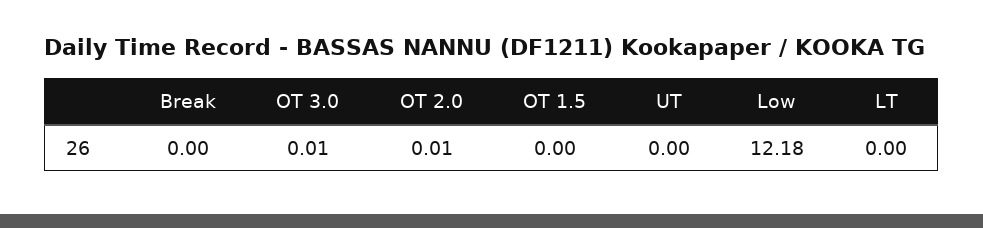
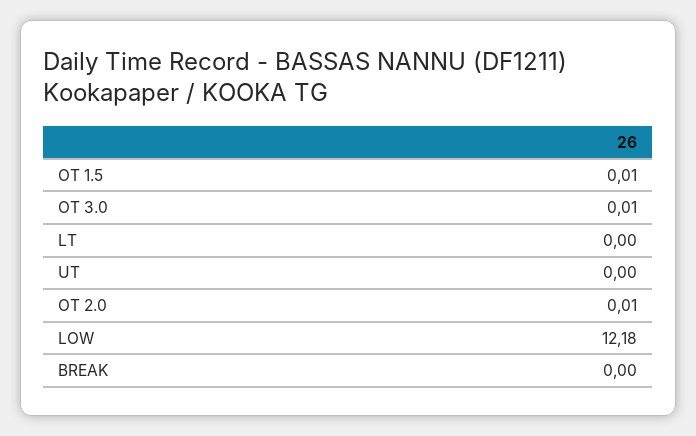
  {
    "Break": 0,
    "OT 3.0": 0.01,
    "OT 2.0": 0.01,
-   "OT 1.5": 0,
+   "OT 1.5": 0.01,
    "UT": 0,
    "Low": 12.18,
    "LT": 0
  }

